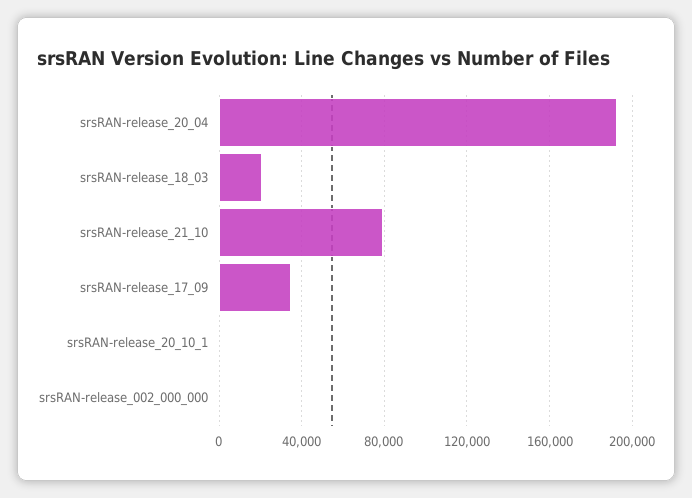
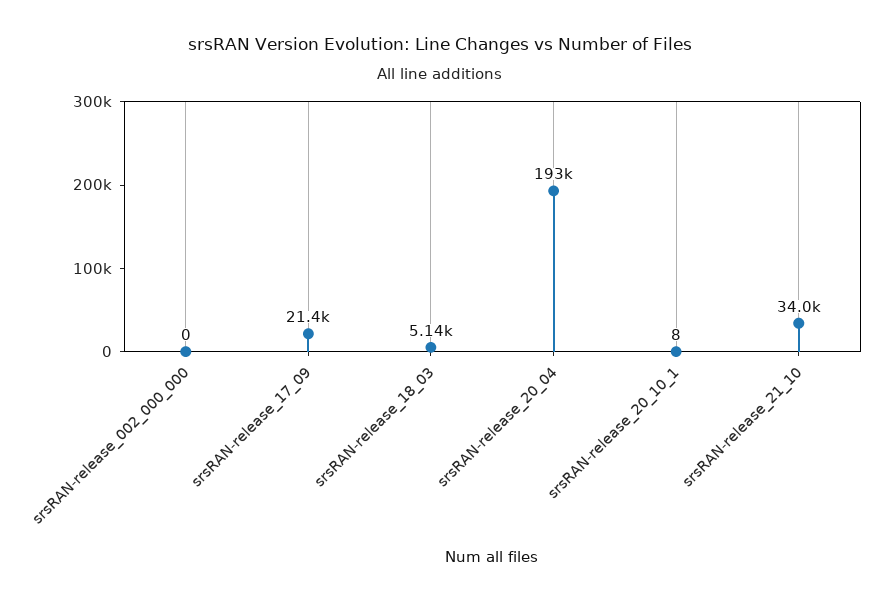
  {
    "srsRAN-release_20_04": 193000,
-   "srsRAN-release_18_03": 20000,
+   "srsRAN-release_18_03": 5140,
-   "srsRAN-release_21_10": 80000,
+   "srsRAN-release_21_10": 34000,
-   "srsRAN-release_17_09": 35000,
+   "srsRAN-release_17_09": 21400,
    "srsRAN-release_20_10_1": 8,
    "srsRAN-release_002_000_000": 0
  }

